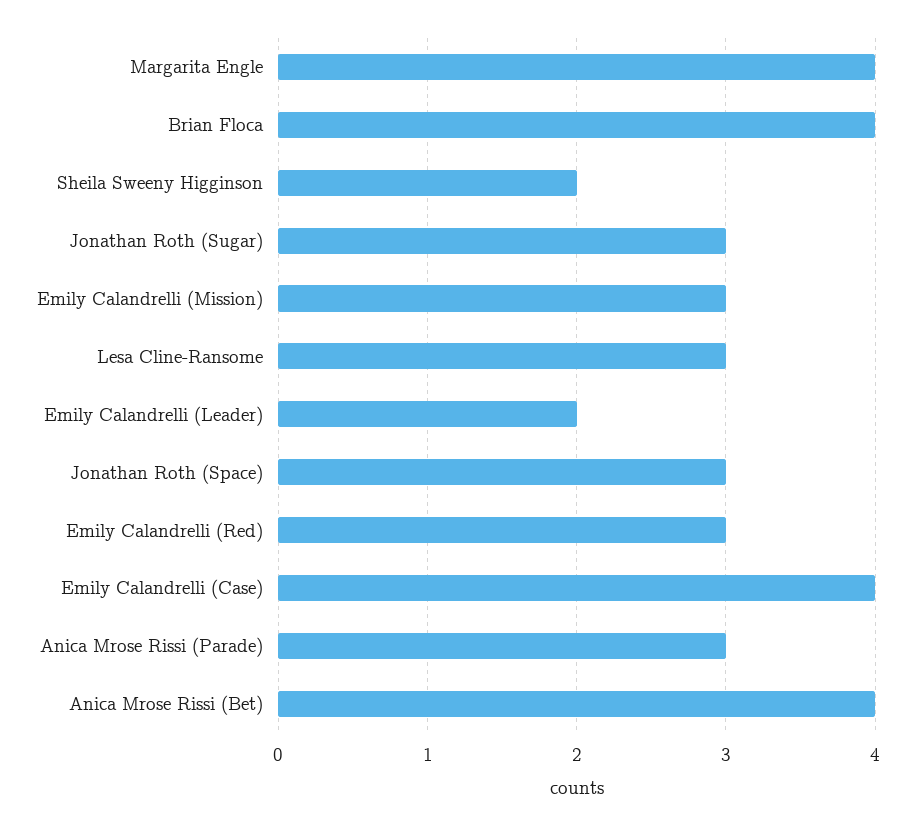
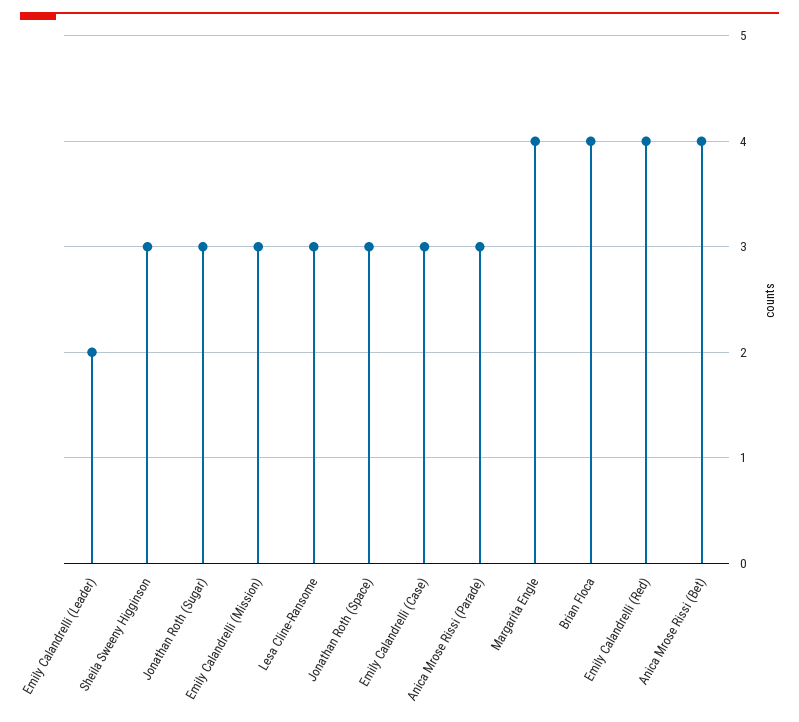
  {
    "Margarita Engle": 4,
    "Brian Floca": 4,
-   "Sheila Sweeny Higginson": 2,
+   "Sheila Sweeny Higginson": 3,
    "Jonathan Roth (Sugar)": 3,
    "Emily Calandrelli (Mission)": 3,
    "Lesa Cline-Ransome": 3,
    "Emily Calandrelli (Leader)": 2,
    "Jonathan Roth (Space)": 3,
-   "Emily Calandrelli (Red)": 3,
+   "Emily Calandrelli (Red)": 4,
-   "Emily Calandrelli (Case)": 4,
+   "Emily Calandrelli (Case)": 3,
    "Anica Mrose Rissi (Parade)": 3,
    "Anica Mrose Rissi (Bet)": 4
  }

